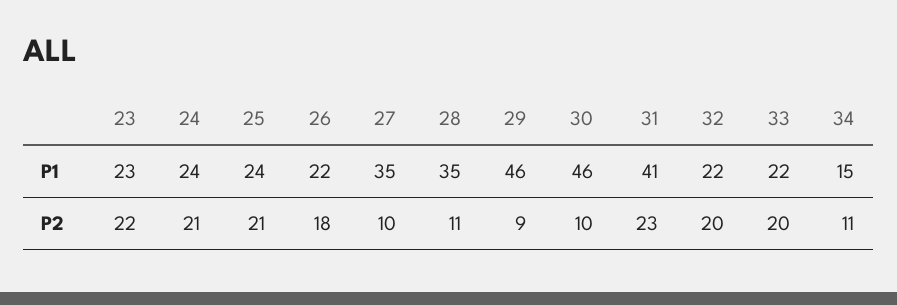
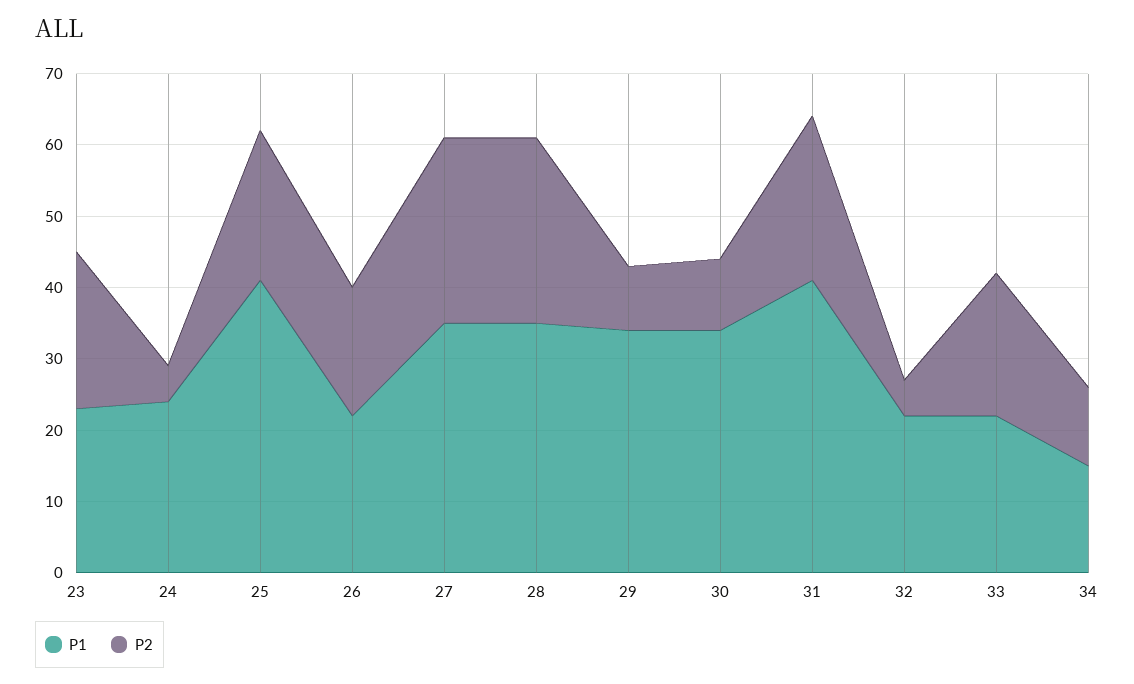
  {
    "P1": {
      "23": 23,
      "24": 24,
-     "25": 24,
+     "25": 40,
      "26": 22,
      "27": 35,
      "28": 35,
-     "29": 46,
+     "29": 35,
-     "30": 46,
+     "30": 35,
      "31": 41,
      "32": 22,
      "33": 22,
      "34": 15
    },
    "P2": {
      "23": 22,
-     "24": 21,
+     "24": 5,
      "25": 21,
      "26": 18,
-     "27": 10,
+     "27": 25,
-     "28": 11,
+     "28": 25,
      "29": 9,
      "30": 10,
      "31": 23,
-     "32": 20,
+     "32": 5,
      "33": 20,
      "34": 11
    }
  }

